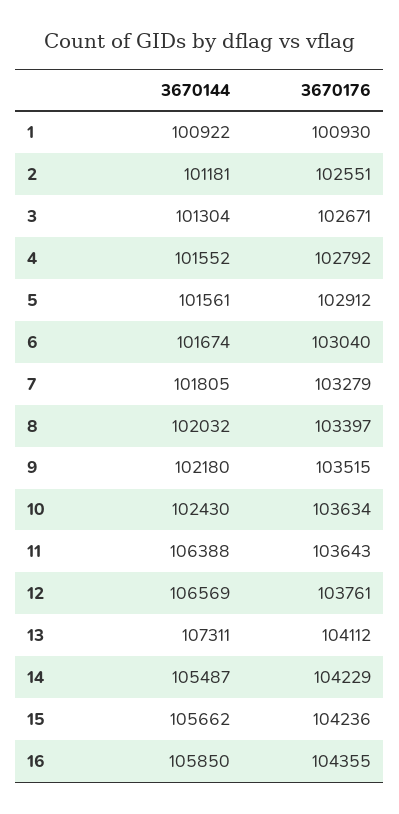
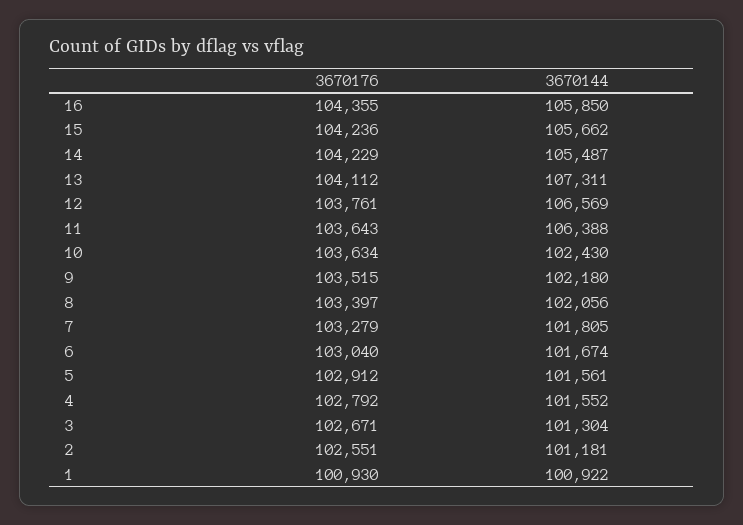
  {
    "3670144": {
      "1": 100922,
      "2": 101181,
      "3": 101304,
      "4": 101552,
      "5": 101561,
      "6": 101674,
      "7": 101805,
-     "8": 102032,
+     "8": 102056,
      "9": 102180,
      "10": 102430,
      "11": 106388,
      "12": 106569,
      "13": 107311,
      "14": 105487,
      "15": 105662,
      "16": 105850
    },
    "3670176": {
      "1": 100930,
      "2": 102551,
      "3": 102671,
      "4": 102792,
      "5": 102912,
      "6": 103040,
      "7": 103279,
      "8": 103397,
      "9": 103515,
      "10": 103634,
      "11": 103643,
      "12": 103761,
      "13": 104112,
      "14": 104229,
      "15": 104236,
      "16": 104355
    }
  }

